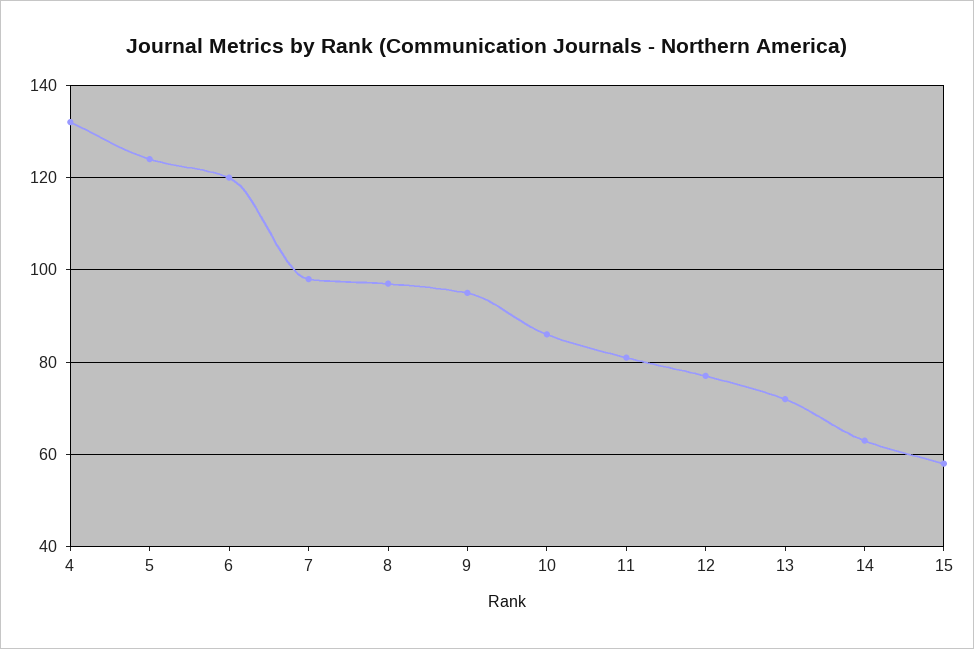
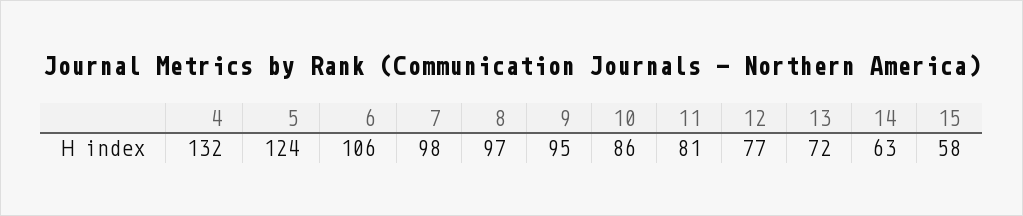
  {
    "4": 132,
    "5": 124,
-   "6": 120,
+   "6": 106,
    "7": 98,
    "8": 97,
    "9": 95,
    "10": 86,
    "11": 81,
    "12": 77,
    "13": 72,
    "14": 63,
    "15": 58
  }

